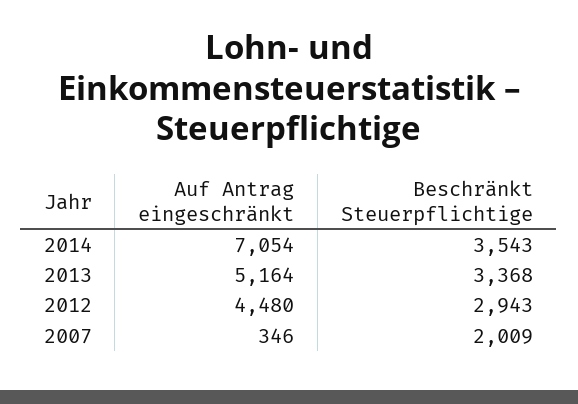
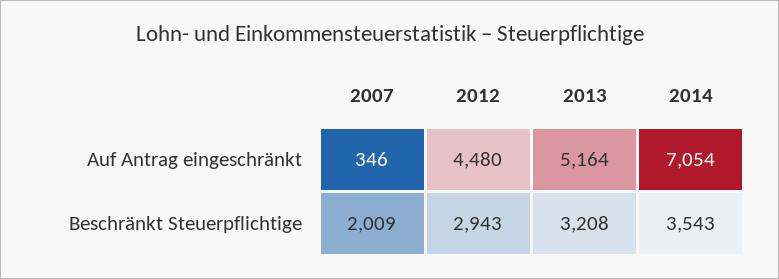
  {
    "Auf Antrag eingeschränkt": {
      "2014": 7054,
      "2013": 5164,
      "2012": 4480,
      "2007": 346
    },
    "Beschränkt Steuerpflichtige": {
      "2014": 3543,
-     "2013": 3368,
+     "2013": 3208,
      "2012": 2943,
      "2007": 2009
    }
  }

